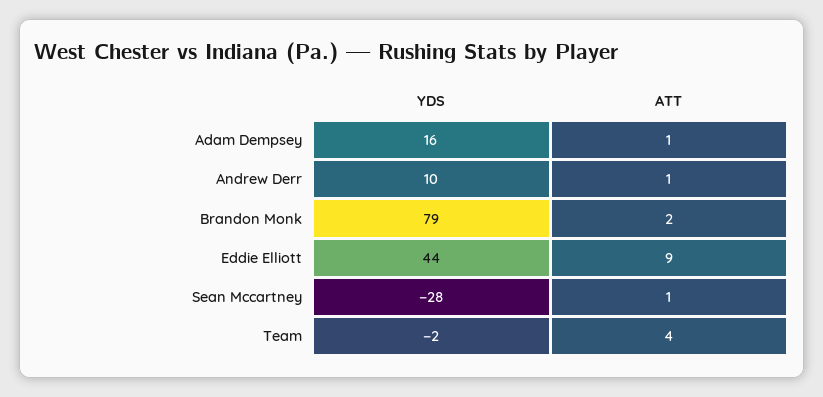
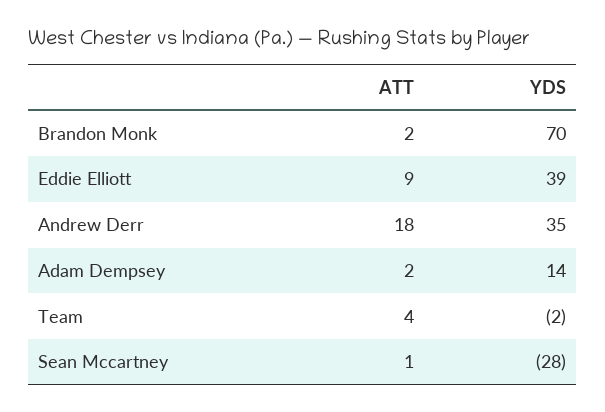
  {
    "YDS": {
-     "Adam Dempsey": 16,
+     "Adam Dempsey": 14,
-     "Andrew Derr": 10,
+     "Andrew Derr": 35,
-     "Brandon Monk": 79,
+     "Brandon Monk": 70,
-     "Eddie Elliott": 44,
+     "Eddie Elliott": 39,
      "Sean Mccartney": -28,
      "Team": -2
    },
    "ATT": {
-     "Adam Dempsey": 1,
+     "Adam Dempsey": 2,
-     "Andrew Derr": 1,
+     "Andrew Derr": 18,
      "Brandon Monk": 2,
      "Eddie Elliott": 9,
      "Sean Mccartney": 1,
      "Team": 4
    }
  }

